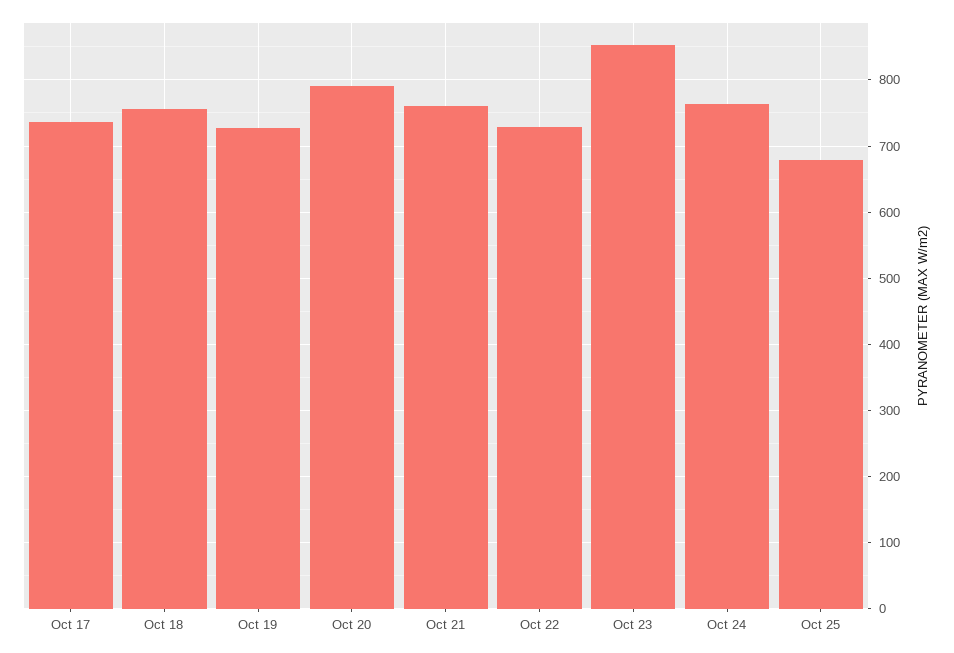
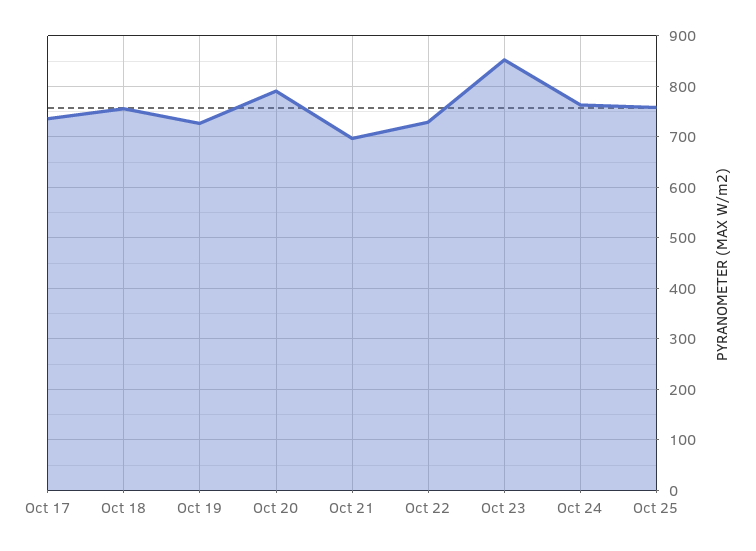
  {
    "Oct 17": 740,
    "Oct 18": 760,
    "Oct 19": 730,
    "Oct 20": 790,
-   "Oct 21": 760,
+   "Oct 21": 700,
    "Oct 22": 730,
    "Oct 23": 850,
    "Oct 24": 760,
-   "Oct 25": 680
+   "Oct 25": 760
  }

